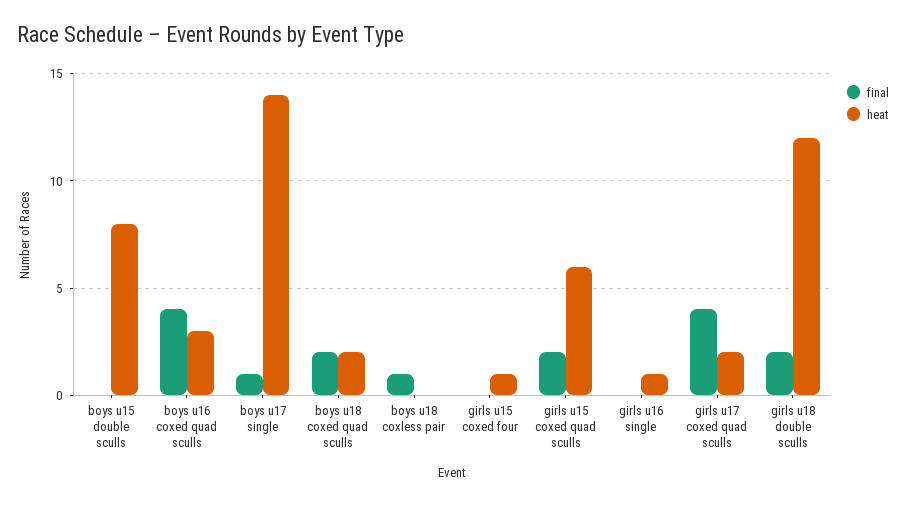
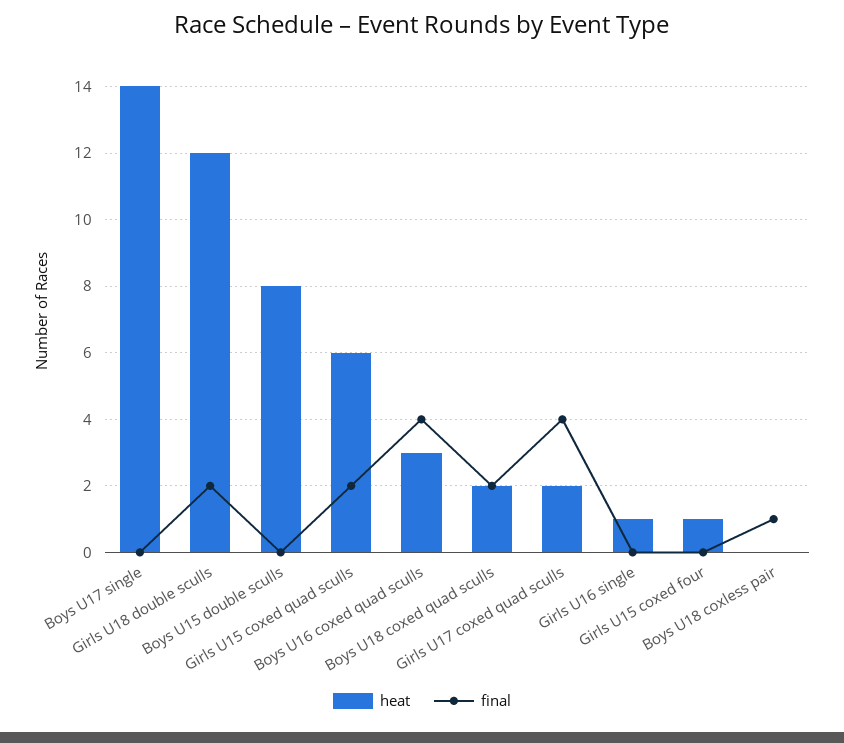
  {
    "final": {
      "boys u15 double sculls": 0,
      "boys u16 coxed quad sculls": 4,
-     "boys u17 single": 1,
+     "boys u17 single": 0,
      "boys u18 coxed quad sculls": 2,
      "boys u18 coxless pair": 1,
      "girls u15 coxed four": 0,
      "girls u15 coxed quad sculls": 2,
      "girls u16 single": 0,
      "girls u17 coxed quad sculls": 4,
      "girls u18 double sculls": 2
    },
    "heat": {
      "boys u15 double sculls": 8,
      "boys u16 coxed quad sculls": 3,
      "boys u17 single": 14,
      "boys u18 coxed quad sculls": 2,
      "boys u18 coxless pair": 0,
      "girls u15 coxed four": 1,
      "girls u15 coxed quad sculls": 6,
      "girls u16 single": 1,
      "girls u17 coxed quad sculls": 2,
      "girls u18 double sculls": 12
    }
  }

